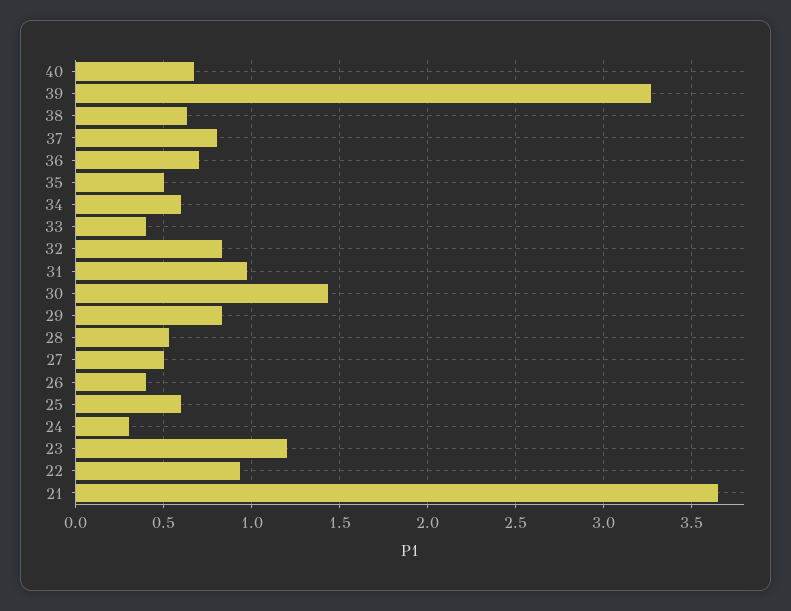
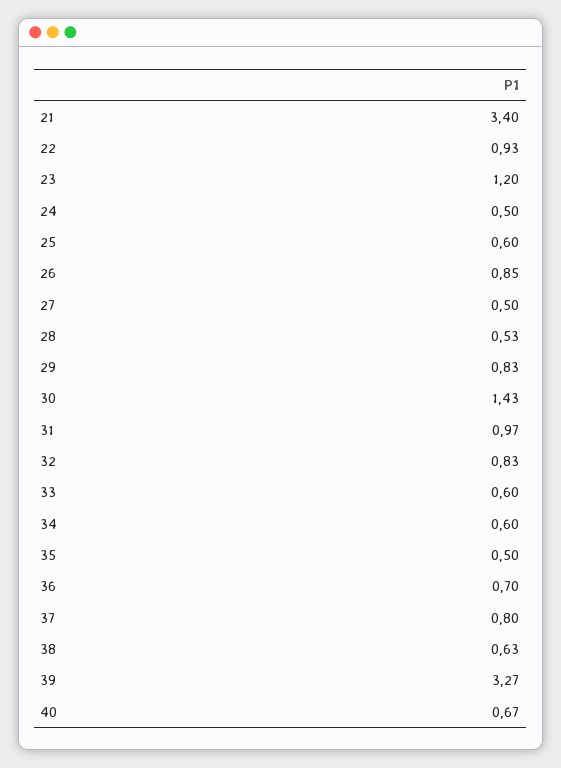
  {
    "40": 0.67,
    "39": 3.27,
    "38": 0.63,
    "37": 0.8,
    "36": 0.7,
    "35": 0.5,
    "34": 0.6,
-   "33": 0.4,
+   "33": 0.6,
    "32": 0.83,
    "31": 0.97,
    "30": 1.43,
    "29": 0.83,
    "28": 0.53,
    "27": 0.5,
-   "26": 0.4,
+   "26": 0.85,
    "25": 0.6,
-   "24": 0.3,
+   "24": 0.5,
    "23": 1.2,
    "22": 0.93,
-   "21": 3.65
+   "21": 3.4
  }

